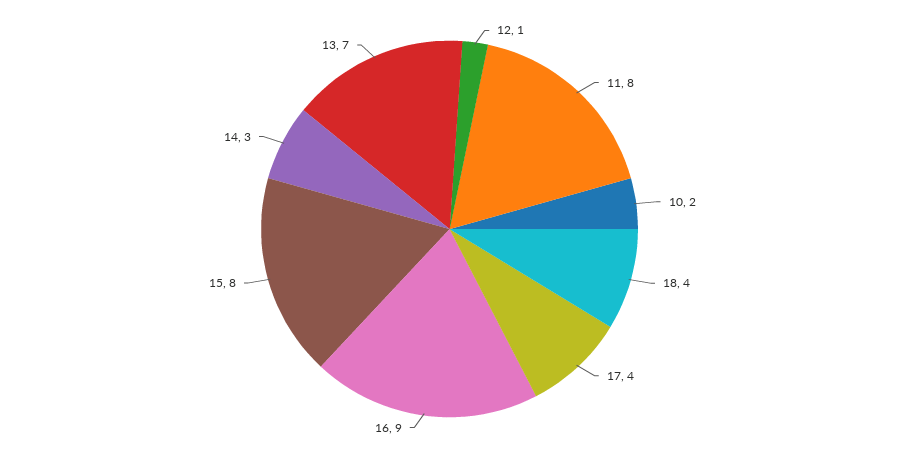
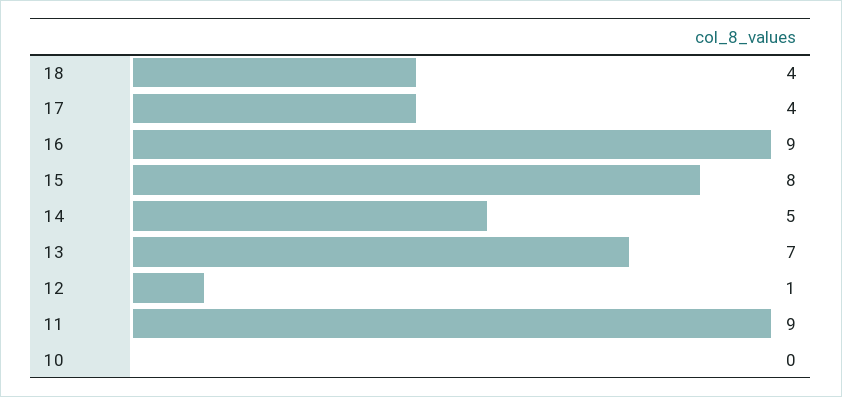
  {
    "12": 1,
-   "11": 8,
+   "11": 9,
-   "10": 2,
+   "10": 0,
    "18": 4,
    "17": 4,
    "16": 9,
    "15": 8,
-   "14": 3,
+   "14": 5,
    "13": 7
  }

